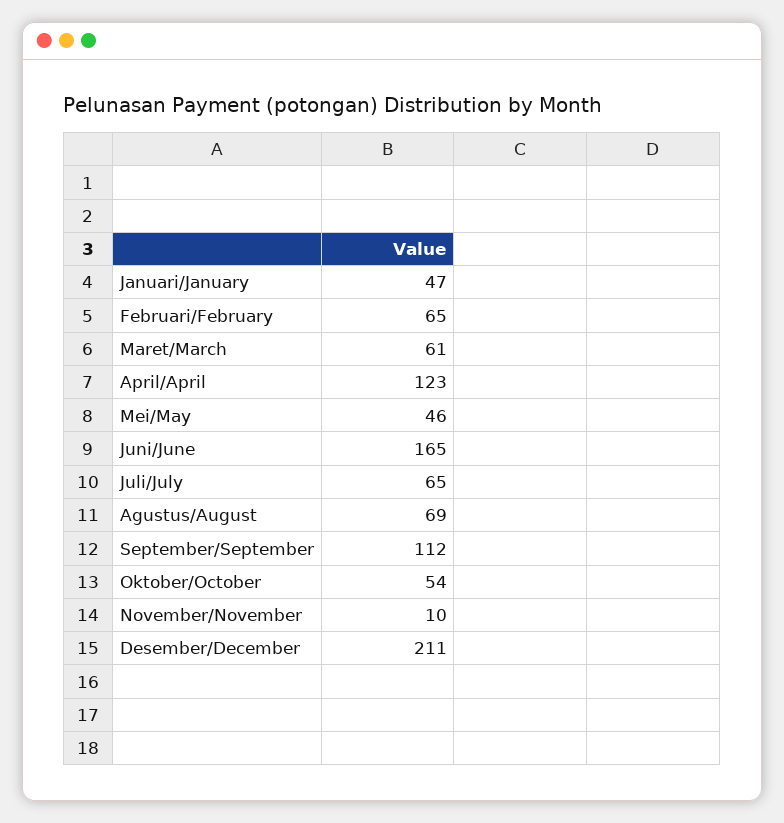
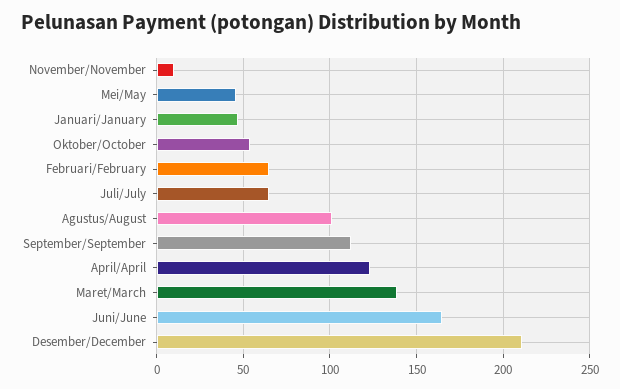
  {
    "Januari/January": 47,
    "Februari/February": 65,
-   "Maret/March": 61,
+   "Maret/March": 140,
    "April/April": 123,
    "Mei/May": 46,
    "Juni/June": 165,
    "Juli/July": 65,
-   "Agustus/August": 69,
+   "Agustus/August": 100,
    "September/September": 112,
    "Oktober/October": 54,
    "November/November": 10,
    "Desember/December": 211
  }

